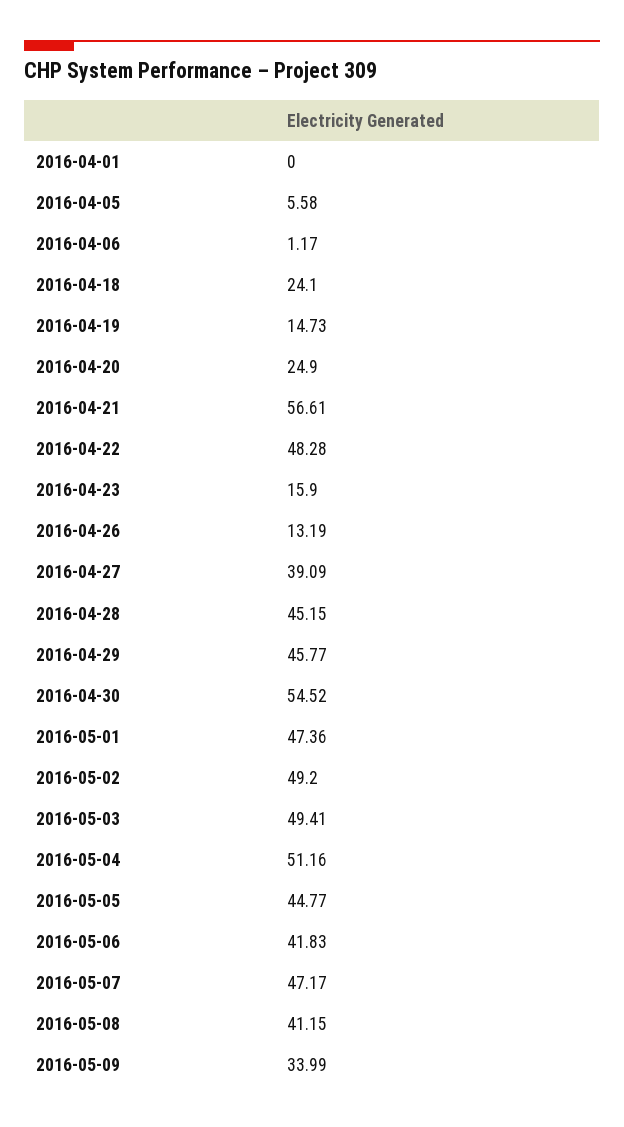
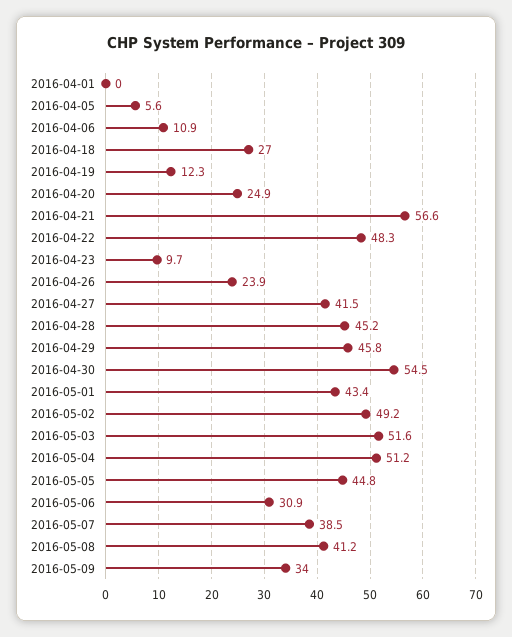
  {
    "2016-04-01": 0,
    "2016-04-05": 5.58,
-   "2016-04-06": 1.17,
+   "2016-04-06": 10.9,
-   "2016-04-18": 24.1,
+   "2016-04-18": 27,
-   "2016-04-19": 14.73,
+   "2016-04-19": 12.3,
    "2016-04-20": 24.9,
    "2016-04-21": 56.61,
    "2016-04-22": 48.28,
-   "2016-04-23": 15.9,
+   "2016-04-23": 9.7,
-   "2016-04-26": 13.19,
+   "2016-04-26": 23.9,
-   "2016-04-27": 39.09,
+   "2016-04-27": 41.5,
    "2016-04-28": 45.15,
    "2016-04-29": 45.77,
    "2016-04-30": 54.52,
-   "2016-05-01": 47.36,
+   "2016-05-01": 43.4,
    "2016-05-02": 49.2,
-   "2016-05-03": 49.41,
+   "2016-05-03": 51.6,
    "2016-05-04": 51.16,
    "2016-05-05": 44.77,
-   "2016-05-06": 41.83,
+   "2016-05-06": 30.9,
-   "2016-05-07": 47.17,
+   "2016-05-07": 38.5,
    "2016-05-08": 41.15,
    "2016-05-09": 33.99
  }

